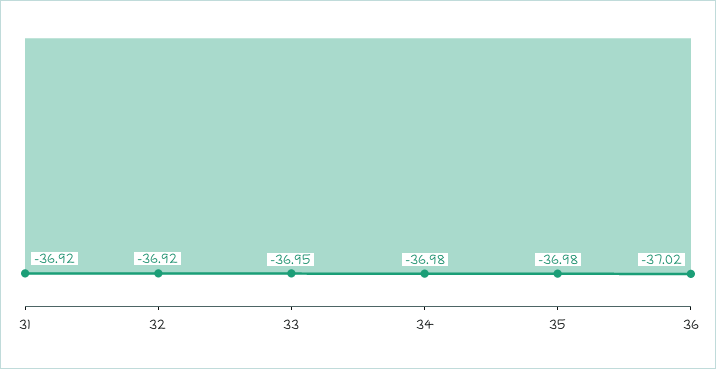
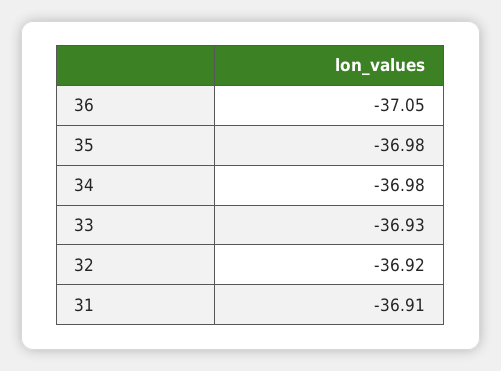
  {
-   "31": -36.92,
+   "31": -36.91,
    "32": -36.92,
-   "33": -36.95,
+   "33": -36.93,
    "34": -36.98,
    "35": -36.98,
-   "36": -37.02
+   "36": -37.05
  }

